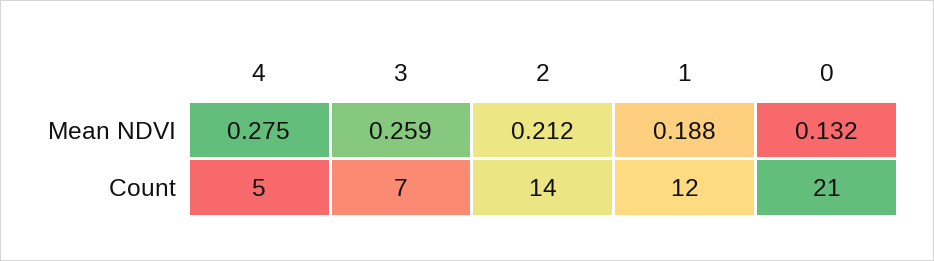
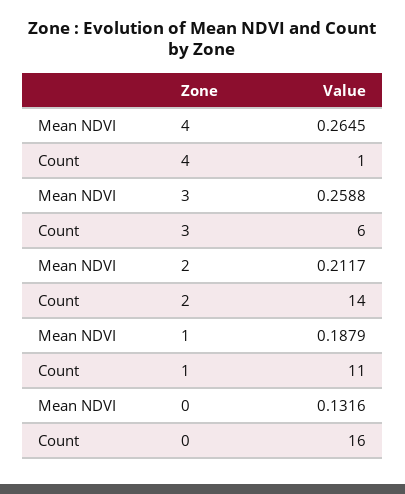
  {
    "4": {
-     "Mean NDVI": 0.275,
+     "Mean NDVI": 0.2645,
-     "Count": 5
+     "Count": 1
    },
    "3": {
      "Mean NDVI": 0.2588,
-     "Count": 7
+     "Count": 6
    },
    "2": {
      "Mean NDVI": 0.2117,
      "Count": 14
    },
    "1": {
      "Mean NDVI": 0.1879,
-     "Count": 12
+     "Count": 11
    },
    "0": {
      "Mean NDVI": 0.1316,
-     "Count": 21
+     "Count": 16
    }
  }

